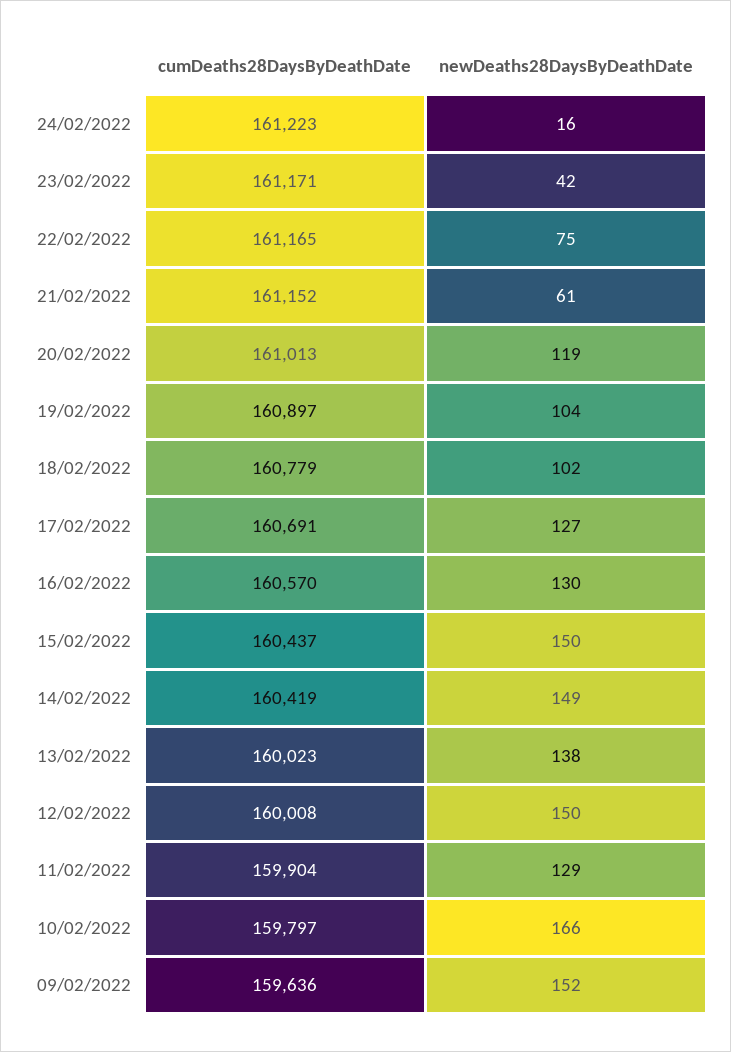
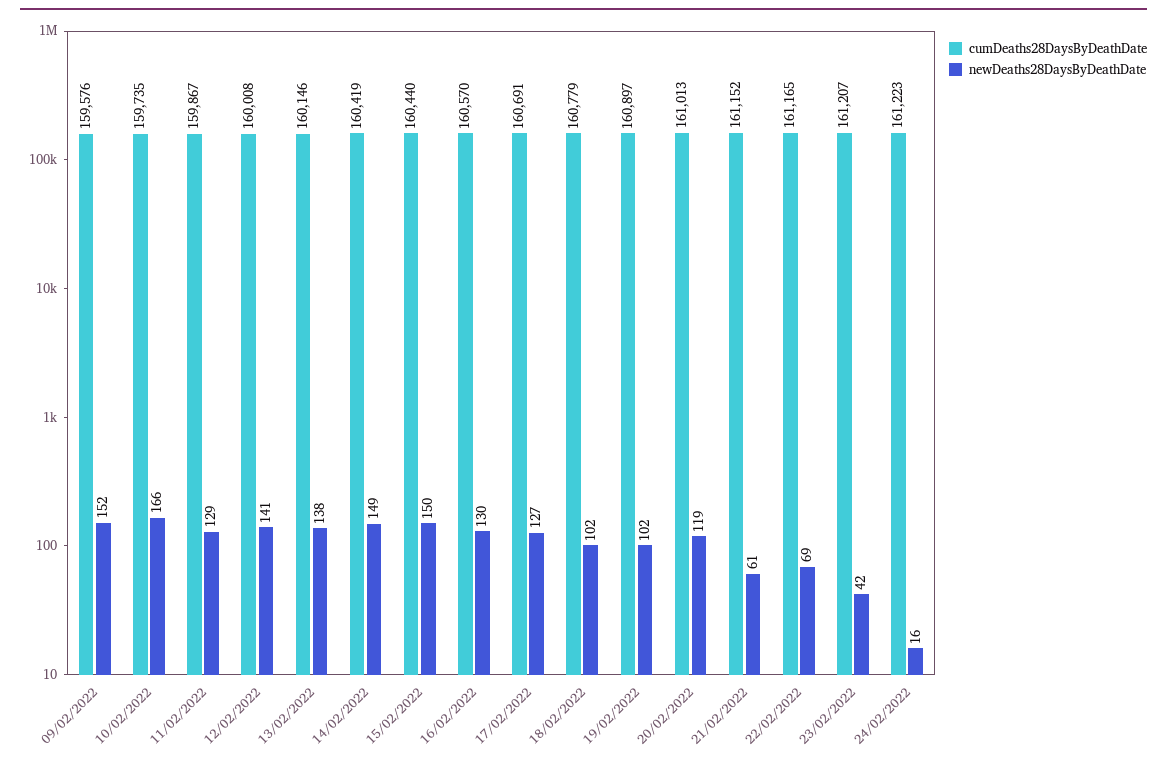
  {
    "cumDeaths28DaysByDeathDate": {
      "24/02/2022": 161223,
-     "23/02/2022": 161171,
+     "23/02/2022": 161207,
      "22/02/2022": 161165,
      "21/02/2022": 161152,
      "20/02/2022": 161013,
      "19/02/2022": 160897,
      "18/02/2022": 160779,
      "17/02/2022": 160691,
      "16/02/2022": 160570,
-     "15/02/2022": 160437,
+     "15/02/2022": 160440,
      "14/02/2022": 160419,
-     "13/02/2022": 160023,
+     "13/02/2022": 160146,
      "12/02/2022": 160008,
-     "11/02/2022": 159904,
+     "11/02/2022": 159867,
-     "10/02/2022": 159797,
+     "10/02/2022": 159735,
-     "09/02/2022": 159636
+     "09/02/2022": 159576
    },
    "newDeaths28DaysByDeathDate": {
      "24/02/2022": 16,
      "23/02/2022": 42,
-     "22/02/2022": 75,
+     "22/02/2022": 69,
      "21/02/2022": 61,
      "20/02/2022": 119,
-     "19/02/2022": 104,
+     "19/02/2022": 102,
      "18/02/2022": 102,
      "17/02/2022": 127,
      "16/02/2022": 130,
      "15/02/2022": 150,
      "14/02/2022": 149,
      "13/02/2022": 138,
-     "12/02/2022": 150,
+     "12/02/2022": 141,
      "11/02/2022": 129,
      "10/02/2022": 166,
      "09/02/2022": 152
    }
  }

